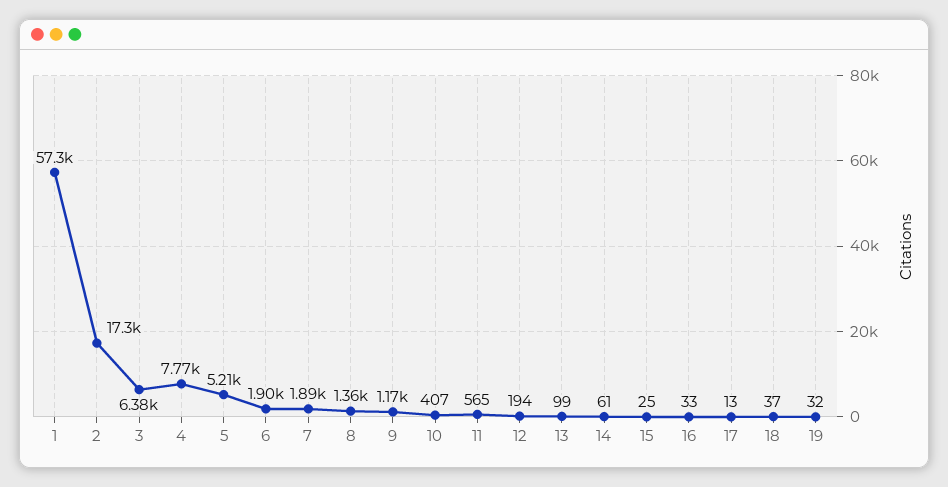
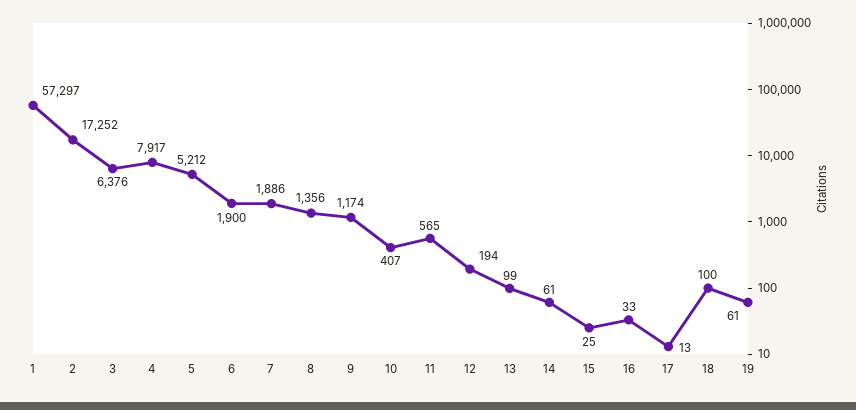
  {
    "1": 57297,
    "2": 17252,
    "3": 6376,
-   "4": 7770,
+   "4": 7917,
    "5": 5212,
    "6": 1900,
    "7": 1886,
    "8": 1356,
    "9": 1174,
    "10": 407,
    "11": 565,
    "12": 194,
    "13": 99,
    "14": 61,
    "15": 25,
    "16": 33,
    "17": 13,
-   "18": 37,
+   "18": 100,
-   "19": 32
+   "19": 61
  }

